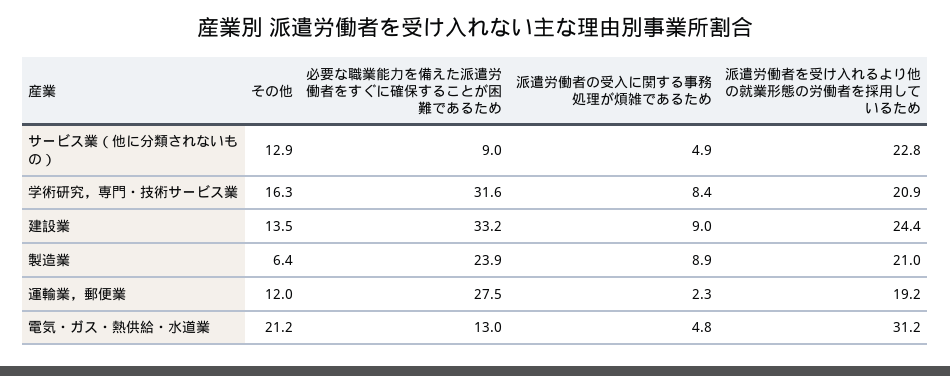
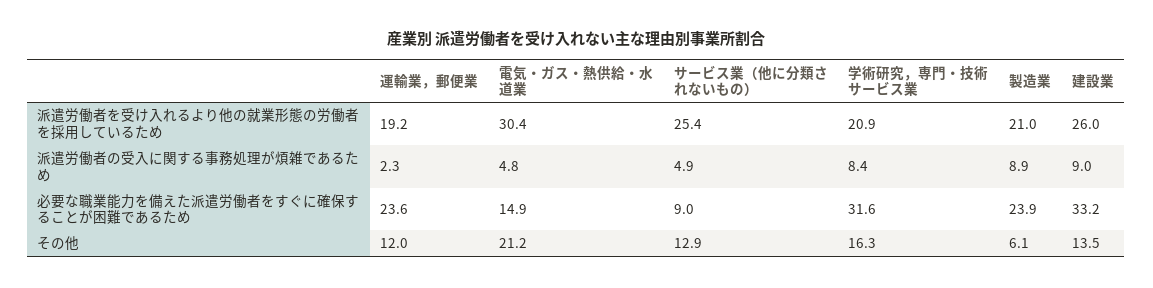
  {
    "その他": {
      "サービス業（他に分類されないもの）": 12.9,
      "学術研究，専門・技術サービス業": 16.3,
      "建設業": 13.5,
-     "製造業": 6.4,
+     "製造業": 6.1,
      "運輸業，郵便業": 12,
      "電気・ガス・熱供給・水道業": 21.2
    },
    "必要な職業能力を備えた派遣労働者をすぐに確保することが困難であるため": {
      "サービス業（他に分類されないもの）": 9,
      "学術研究，専門・技術サービス業": 31.6,
      "建設業": 33.2,
      "製造業": 23.9,
-     "運輸業，郵便業": 27.5,
+     "運輸業，郵便業": 23.6,
-     "電気・ガス・熱供給・水道業": 13
+     "電気・ガス・熱供給・水道業": 14.9
    },
    "派遣労働者の受入に関する事務処理が煩雑であるため": {
      "サービス業（他に分類されないもの）": 4.9,
      "学術研究，専門・技術サービス業": 8.4,
      "建設業": 9,
      "製造業": 8.9,
      "運輸業，郵便業": 2.3,
      "電気・ガス・熱供給・水道業": 4.8
    },
    "派遣労働者を受け入れるより他の就業形態の労働者を採用しているため": {
-     "サービス業（他に分類されないもの）": 22.8,
+     "サービス業（他に分類されないもの）": 25.4,
      "学術研究，専門・技術サービス業": 20.9,
-     "建設業": 24.4,
+     "建設業": 26,
      "製造業": 21,
      "運輸業，郵便業": 19.2,
-     "電気・ガス・熱供給・水道業": 31.2
+     "電気・ガス・熱供給・水道業": 30.4
    }
  }

